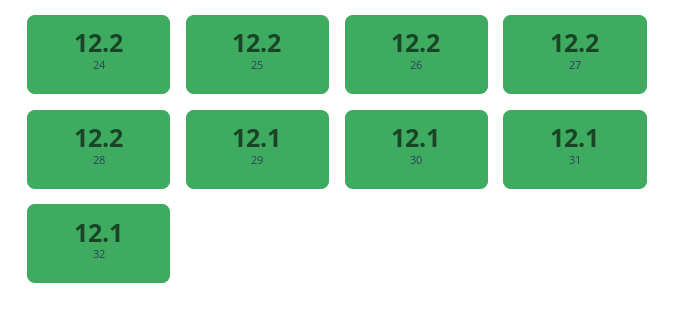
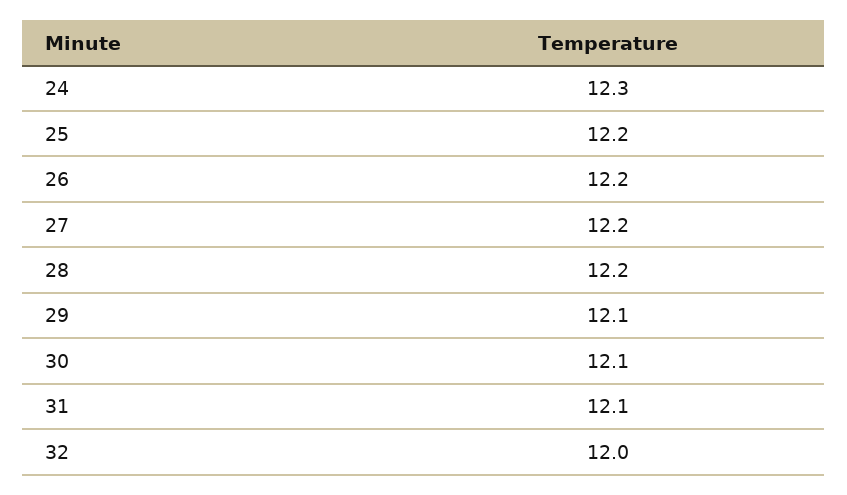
  {
-   "24": 12.2,
+   "24": 12.3,
    "25": 12.2,
    "26": 12.2,
    "27": 12.2,
    "28": 12.2,
    "29": 12.1,
    "30": 12.1,
    "31": 12.1,
-   "32": 12.1
+   "32": 12
  }

